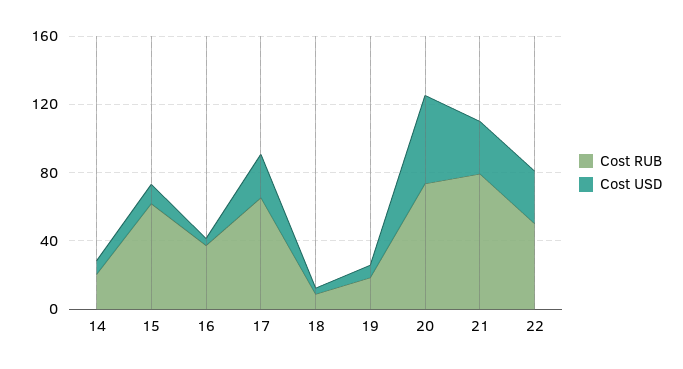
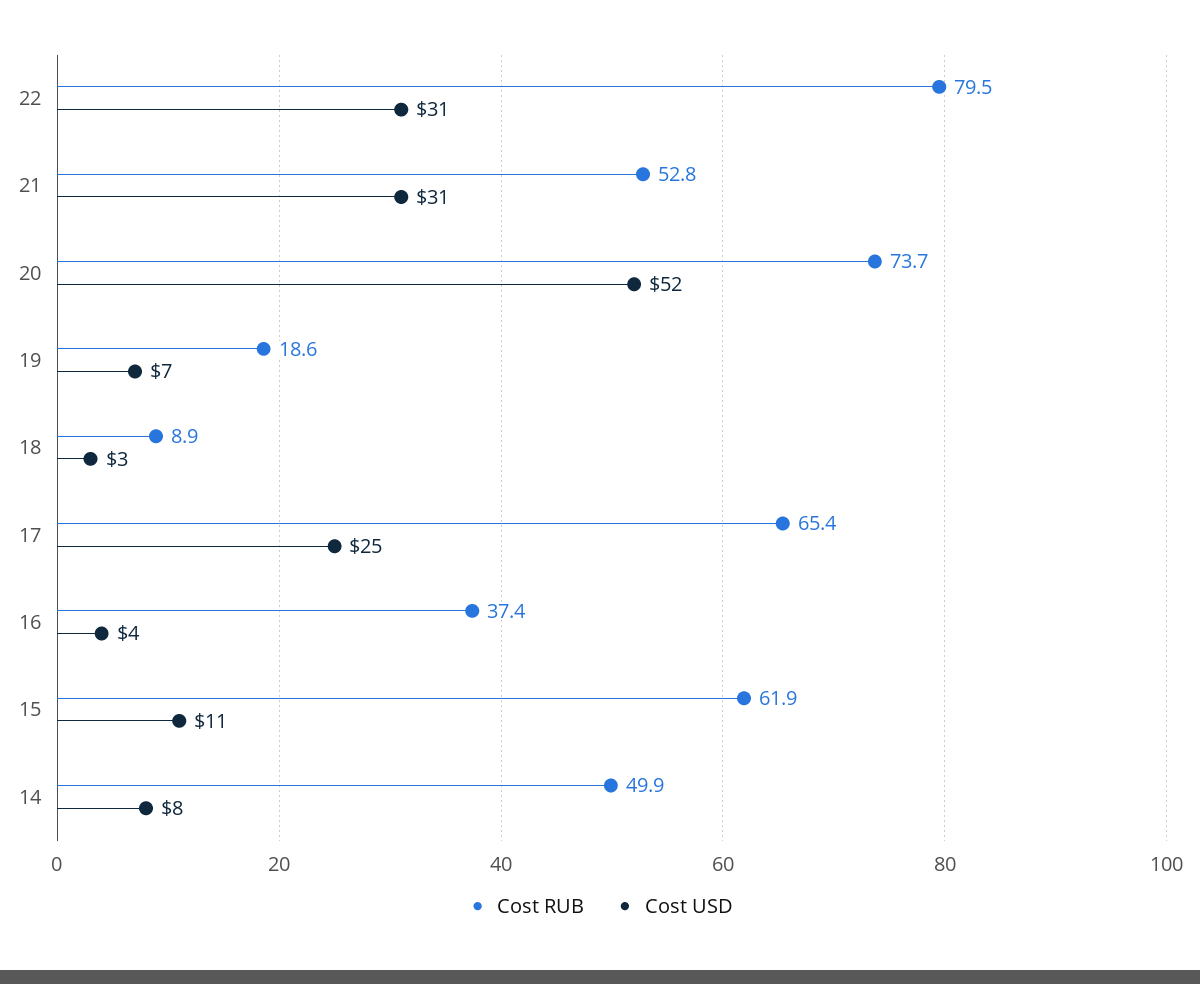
  {
    "Cost RUB": {
-     "14": 20,
+     "14": 49.9,
      "15": 61.9,
      "16": 37.4,
      "17": 65.4,
      "18": 8.9,
      "19": 18.6,
      "20": 73.7,
-     "21": 80,
+     "21": 52.8,
-     "22": 50
+     "22": 79.5
    },
    "Cost USD": {
      "14": 8,
      "15": 11,
      "16": 4,
      "17": 25,
      "18": 3,
      "19": 7,
      "20": 52,
      "21": 31,
      "22": 31
    }
  }

